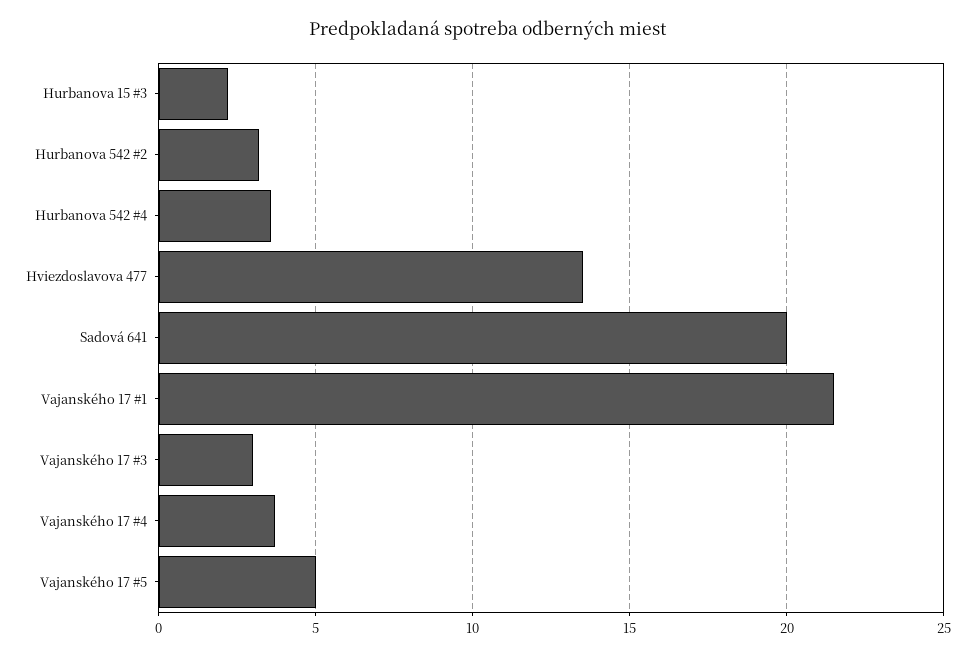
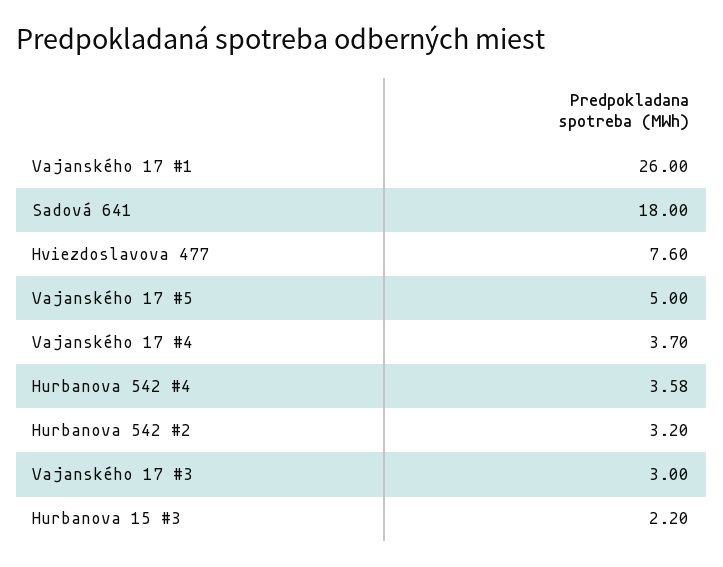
  {
    "Hurbanova 15 #3": 2.2,
    "Hurbanova 542 #2": 3.2,
    "Hurbanova 542 #4": 3.58,
-   "Hviezdoslavova 477": 13.5,
+   "Hviezdoslavova 477": 7.6,
-   "Sadová 641": 20,
+   "Sadová 641": 18,
-   "Vajanského 17 #1": 21.5,
+   "Vajanského 17 #1": 26,
    "Vajanského 17 #3": 3,
    "Vajanského 17 #4": 3.7,
    "Vajanského 17 #5": 5
  }

